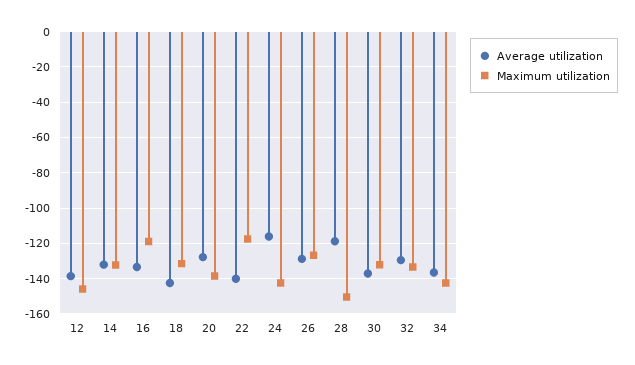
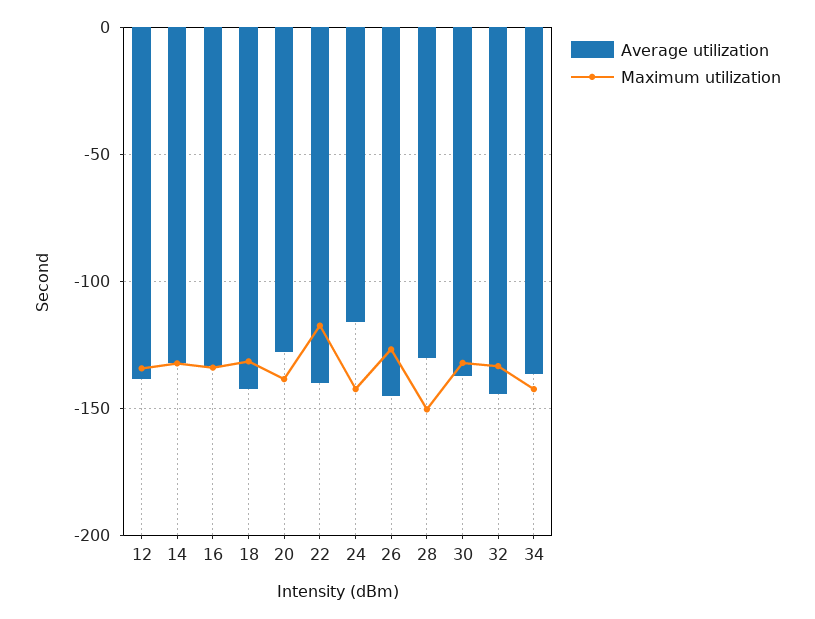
  {
    "Average utilization": {
      "12": -140,
      "14": -130,
      "16": -135,
      "18": -145,
      "20": -130,
      "22": -140,
      "24": -115,
-     "26": -130,
+     "26": -145,
-     "28": -120,
+     "28": -130,
      "30": -135,
-     "32": -130,
+     "32": -145,
      "34": -135
    },
    "Maximum utilization": {
-     "12": -145,
+     "12": -135,
      "14": -130,
-     "16": -120,
+     "16": -135,
      "18": -130,
      "20": -140,
      "22": -120,
      "24": -145,
      "26": -125,
      "28": -150,
      "30": -130,
      "32": -135,
      "34": -145
    }
  }

